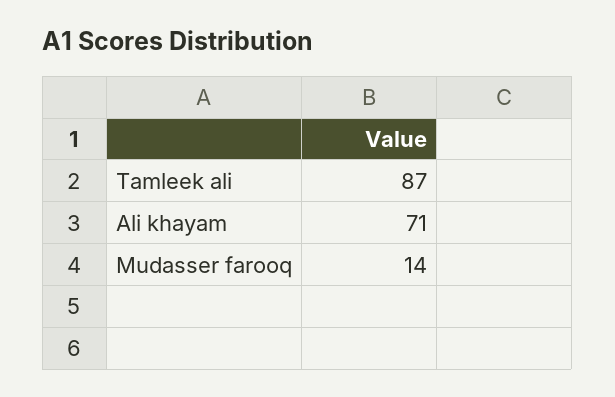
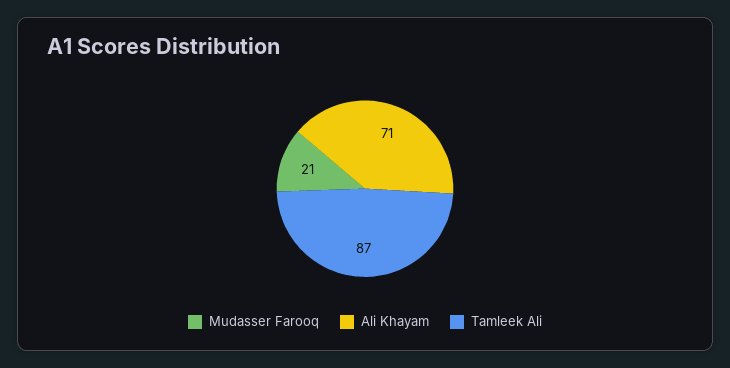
  {
    "Tamleek ali": 87,
    "Ali khayam": 71,
-   "Mudasser farooq": 14
+   "Mudasser farooq": 21
  }

